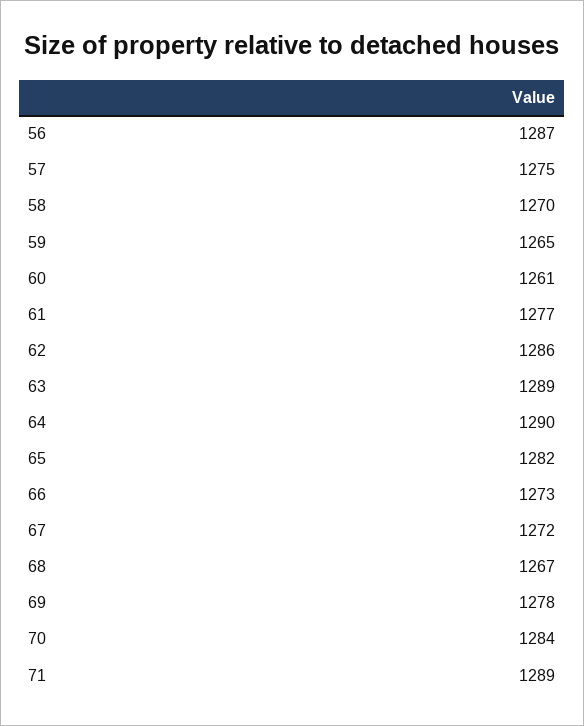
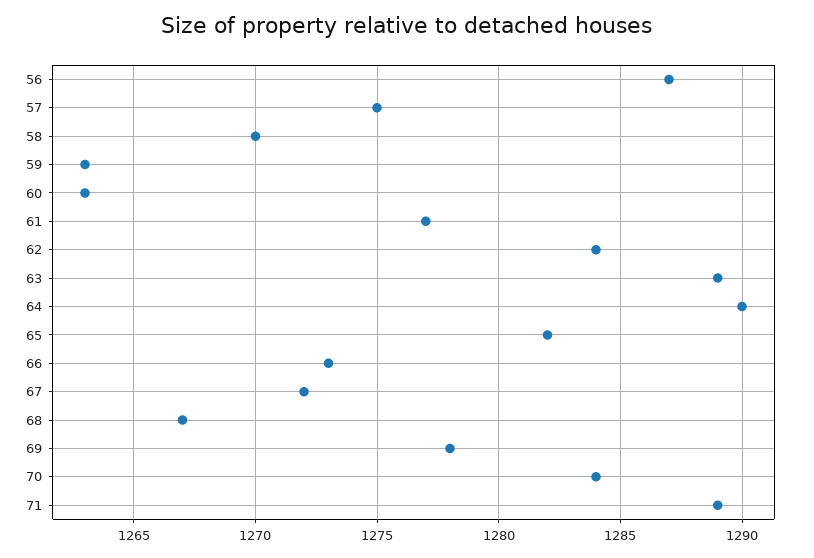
  {
    "56": 1287,
    "57": 1275,
    "58": 1270,
-   "59": 1265,
+   "59": 1263,
-   "60": 1261,
+   "60": 1263,
    "61": 1277,
-   "62": 1286,
+   "62": 1284,
    "63": 1289,
    "64": 1290,
    "65": 1282,
    "66": 1273,
    "67": 1272,
    "68": 1267,
    "69": 1278,
    "70": 1284,
    "71": 1289
  }

